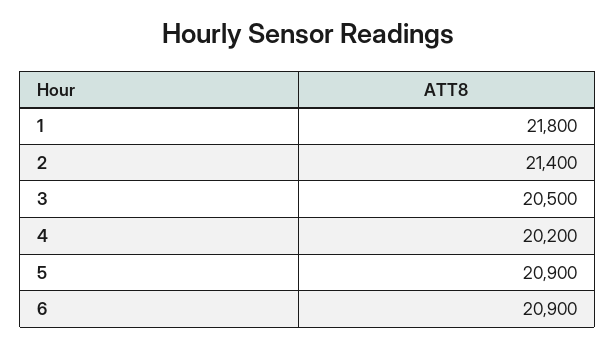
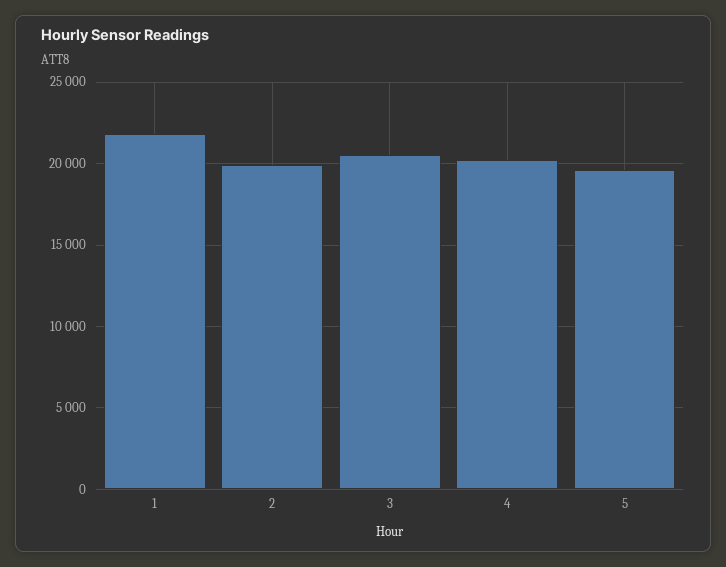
  {
    "1": 21800,
-   "2": 21400,
+   "2": 20000,
    "3": 20500,
    "4": 20200,
-   "5": 20900,
+   "5": 19500
-   "6": 20900
  }

